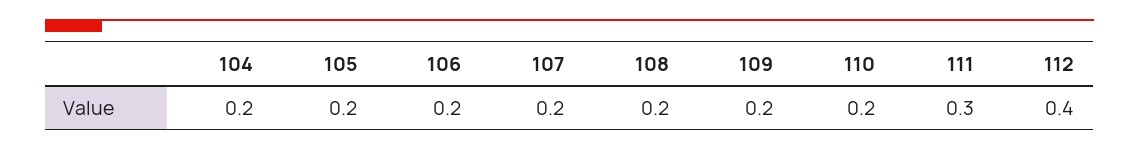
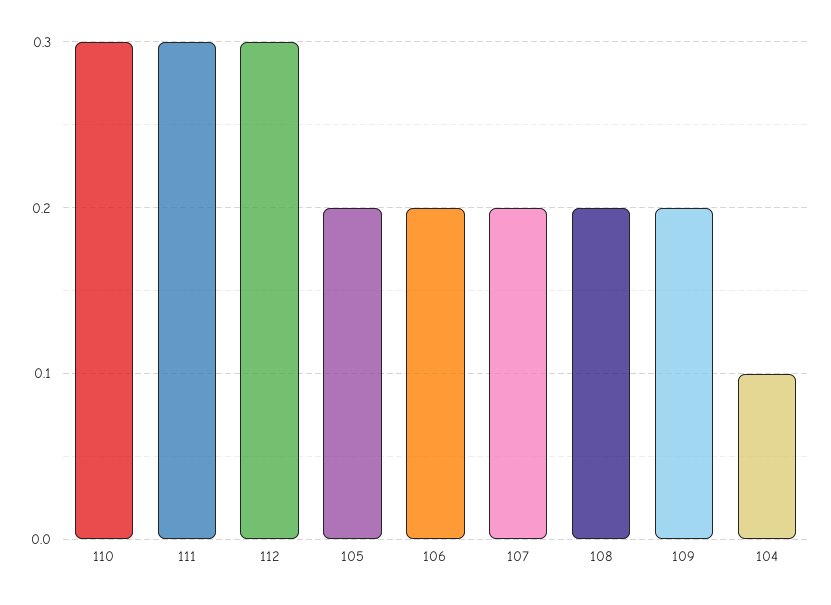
  {
-   "104": 0.2,
+   "104": 0.1,
    "105": 0.2,
    "106": 0.2,
    "107": 0.2,
    "108": 0.2,
    "109": 0.2,
-   "110": 0.2,
+   "110": 0.3,
    "111": 0.3,
-   "112": 0.4
+   "112": 0.3
  }

